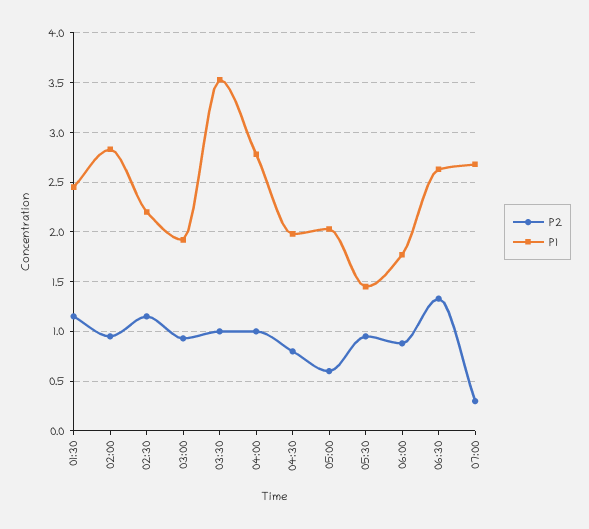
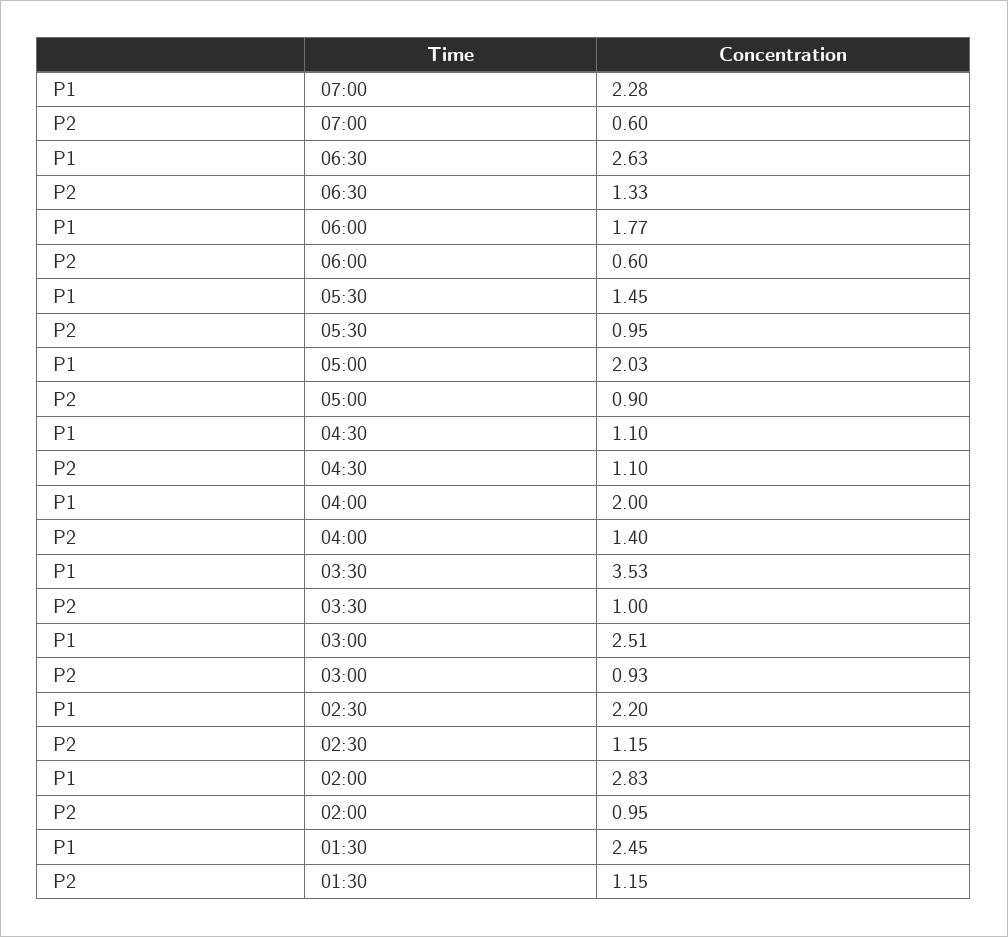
  {
    "P2": {
      "01:30": 1.15,
      "02:00": 0.95,
      "02:30": 1.15,
      "03:00": 0.93,
      "03:30": 1,
-     "04:00": 1,
+     "04:00": 1.4,
-     "04:30": 0.8,
+     "04:30": 1.1,
-     "05:00": 0.6,
+     "05:00": 0.9,
      "05:30": 0.95,
-     "06:00": 0.9,
+     "06:00": 0.6,
      "06:30": 1.33,
-     "07:00": 0.3
+     "07:00": 0.6
    },
    "P1": {
      "01:30": 2.45,
      "02:00": 2.83,
      "02:30": 2.2,
-     "03:00": 1.9,
+     "03:00": 2.51,
      "03:30": 3.53,
-     "04:00": 2.8,
+     "04:00": 2,
-     "04:30": 2,
+     "04:30": 1.1,
      "05:00": 2.03,
      "05:30": 1.45,
      "06:00": 1.77,
      "06:30": 2.63,
-     "07:00": 2.7
+     "07:00": 2.28
    }
  }

